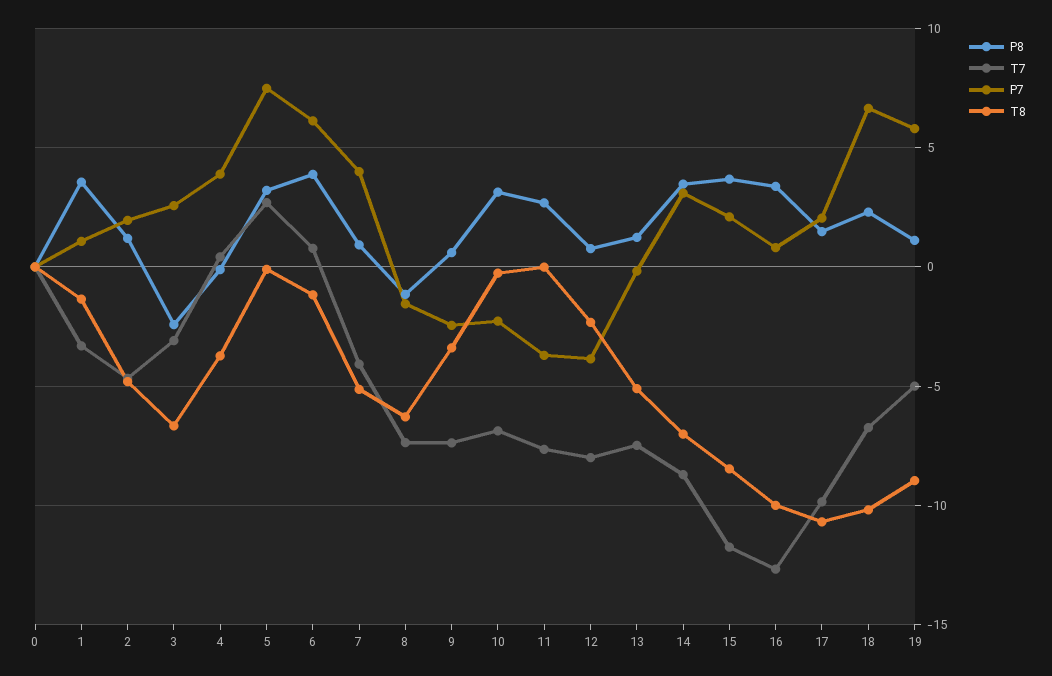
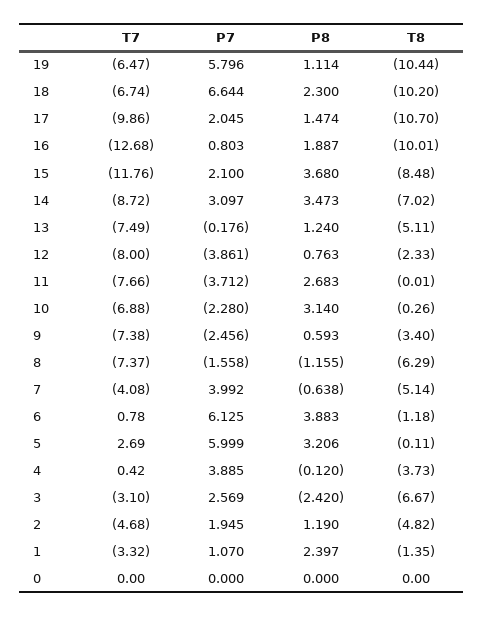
  {
    "P8": {
      "0": 0,
-     "1": 3.5,
+     "1": 2.397,
      "2": 1.19,
      "3": -2.42,
      "4": -0.12,
      "5": 3.206,
      "6": 3.883,
-     "7": 1,
+     "7": -0.638,
      "8": -1.155,
      "9": 0.593,
      "10": 3.14,
      "11": 2.683,
      "12": 0.763,
      "13": 1.24,
      "14": 3.473,
      "15": 3.68,
-     "16": 3.5,
+     "16": 1.887,
      "17": 1.474,
      "18": 2.3,
      "19": 1.114
    },
    "T7": {
      "0": 0,
      "1": -3.32,
      "2": -4.68,
      "3": -3.1,
      "4": 0.42,
      "5": 2.69,
      "6": 0.78,
      "7": -4.08,
      "8": -7.37,
      "9": -7.38,
      "10": -6.88,
      "11": -7.66,
      "12": -8,
      "13": -7.49,
      "14": -8.72,
      "15": -11.76,
      "16": -12.68,
      "17": -9.86,
      "18": -6.74,
-     "19": -5
+     "19": -6.47
    },
    "P7": {
      "0": 0,
      "1": 1.07,
      "2": 1.945,
      "3": 2.569,
      "4": 3.885,
-     "5": 7.5,
+     "5": 5.999,
      "6": 6.125,
      "7": 3.992,
      "8": -1.558,
      "9": -2.456,
      "10": -2.28,
      "11": -3.712,
      "12": -3.861,
      "13": -0.176,
      "14": 3.097,
      "15": 2.1,
      "16": 0.803,
      "17": 2.045,
      "18": 6.644,
      "19": 5.796
    },
    "T8": {
      "0": 0,
      "1": -1.35,
      "2": -4.82,
      "3": -6.67,
      "4": -3.73,
      "5": -0.11,
      "6": -1.18,
      "7": -5.14,
      "8": -6.29,
      "9": -3.4,
      "10": -0.26,
      "11": -0.01,
      "12": -2.33,
      "13": -5.11,
      "14": -7.02,
      "15": -8.48,
      "16": -10.01,
      "17": -10.7,
      "18": -10.2,
-     "19": -9
+     "19": -10.44
    }
  }

